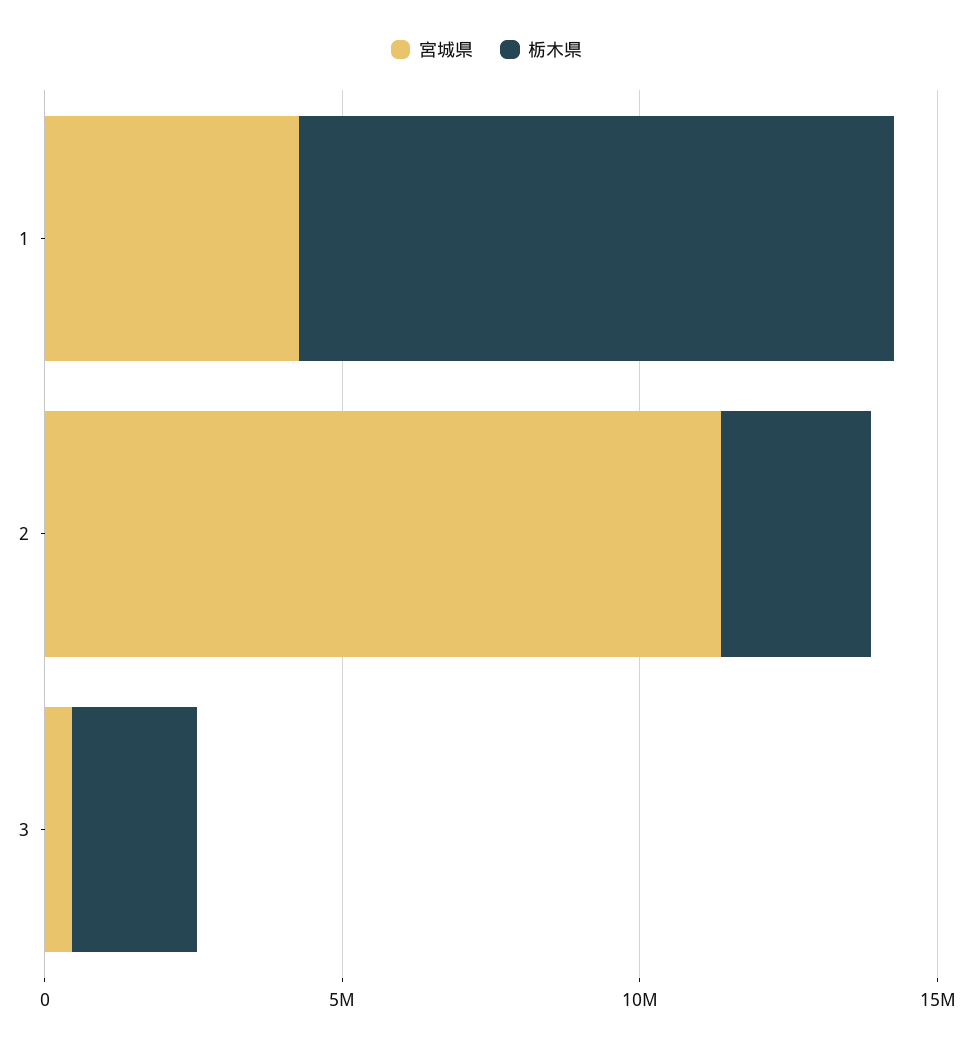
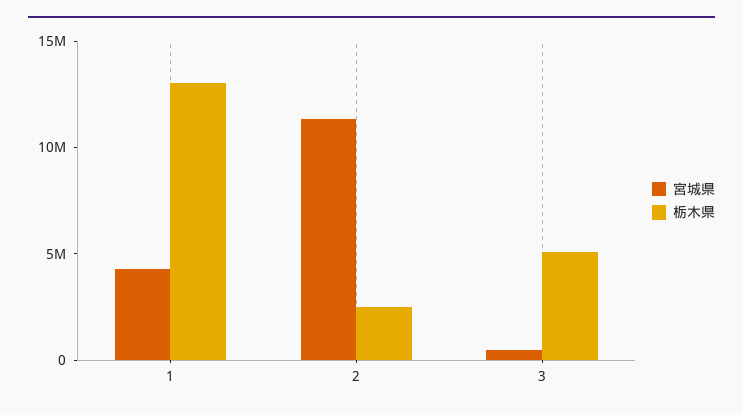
  {
    "宮城県": {
      "1": 4000000,
      "2": 11000000,
      "3": 0
    },
    "栃木県": {
-     "1": 10000000,
+     "1": 13000000,
      "2": 3000000,
-     "3": 2000000
+     "3": 5000000
    }
  }

